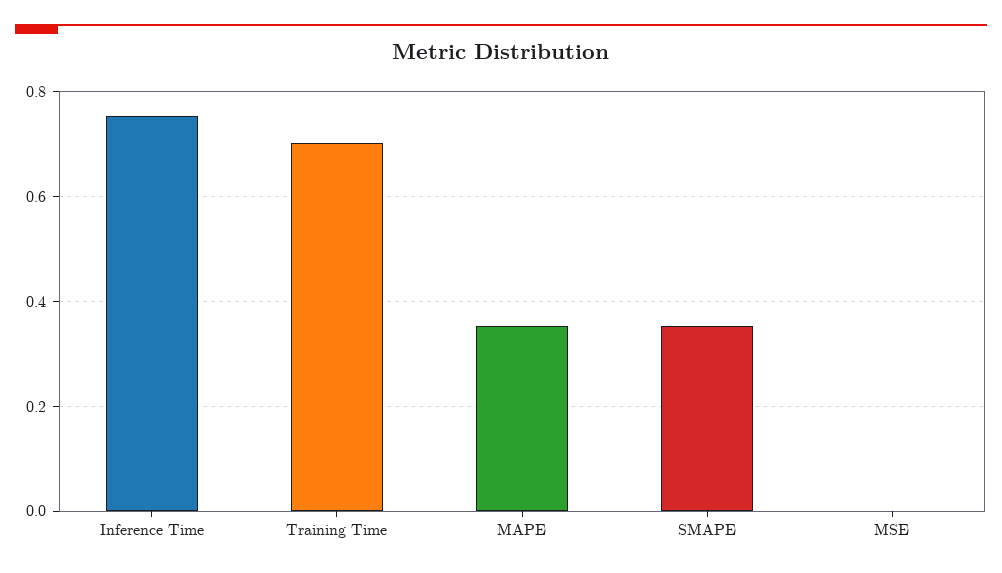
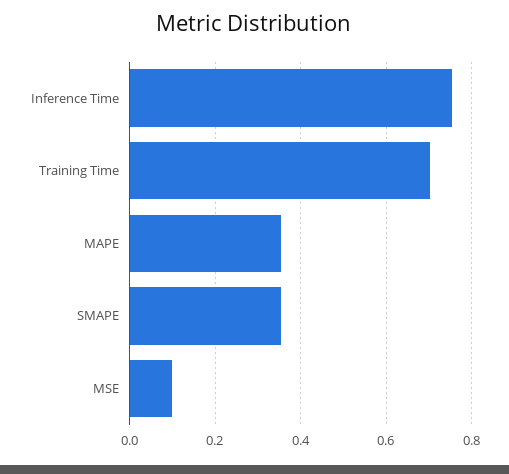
  {
    "Inference Time": 0.76,
    "Training Time": 0.7,
    "MAPE": 0.36,
    "SMAPE": 0.36,
-   "MSE": 0
+   "MSE": 0.1
  }

